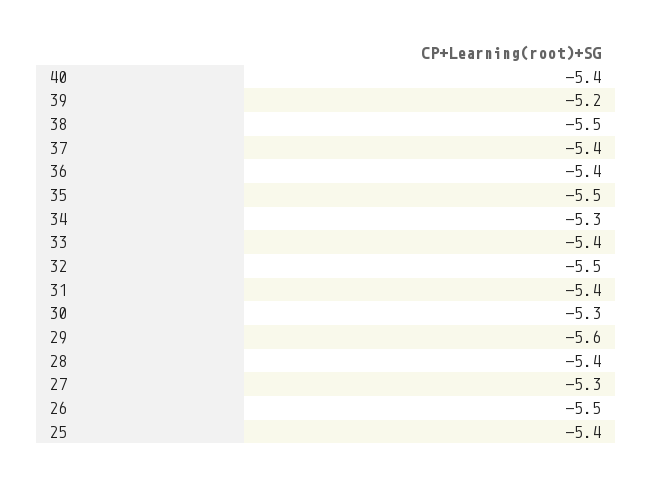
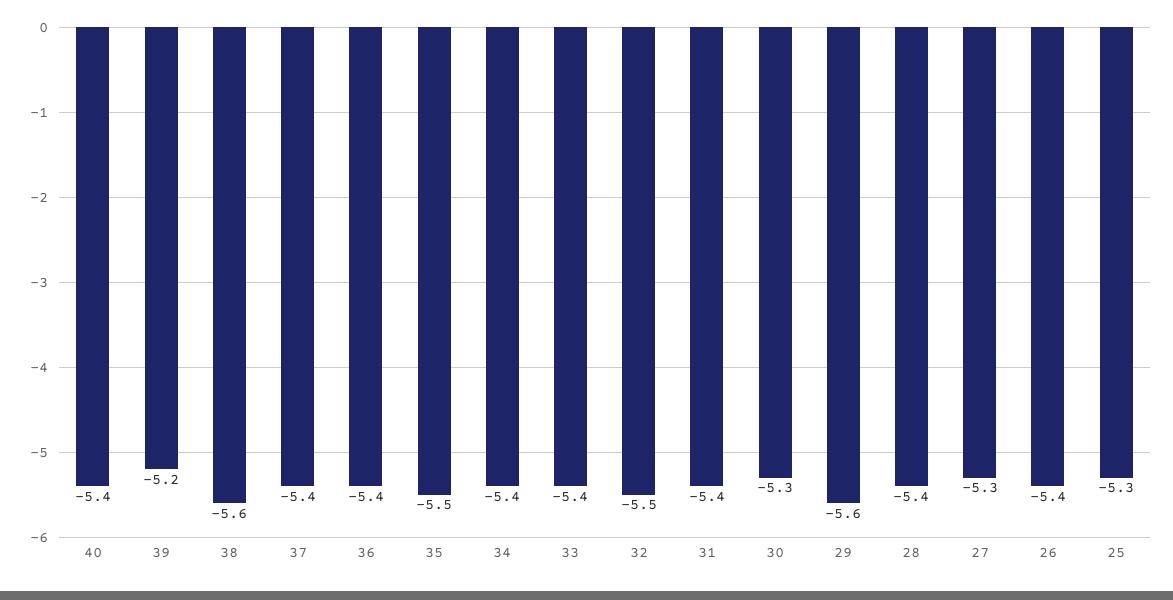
  {
    "40": -5.4,
    "39": -5.2,
-   "38": -5.5,
+   "38": -5.6,
    "37": -5.4,
    "36": -5.4,
    "35": -5.5,
-   "34": -5.3,
+   "34": -5.4,
    "33": -5.4,
    "32": -5.5,
    "31": -5.4,
    "30": -5.3,
    "29": -5.6,
    "28": -5.4,
    "27": -5.3,
-   "26": -5.5,
+   "26": -5.4,
-   "25": -5.4
+   "25": -5.3
  }

